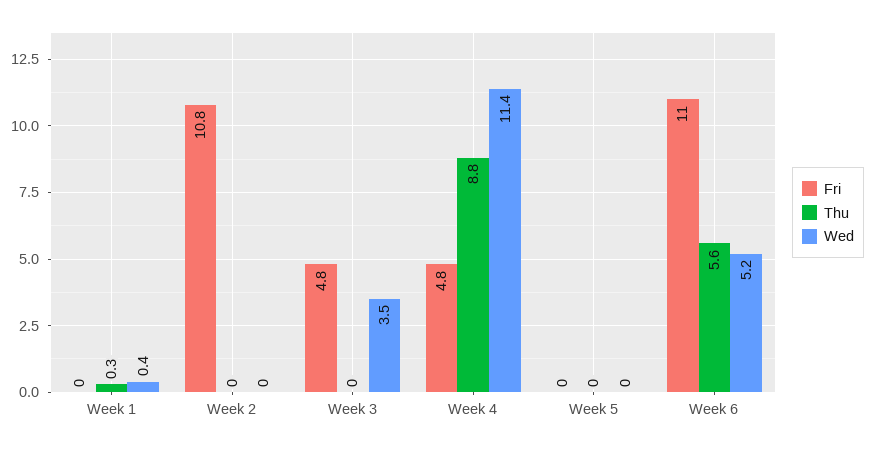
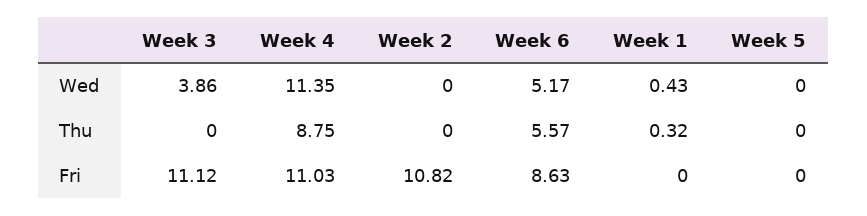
  {
    "Fri": {
      "Week 1": 0,
      "Week 2": 10.82,
-     "Week 3": 4.8,
+     "Week 3": 11.12,
-     "Week 4": 4.8,
+     "Week 4": 11.03,
      "Week 5": 0,
-     "Week 6": 11
+     "Week 6": 8.63
    },
    "Thu": {
      "Week 1": 0.32,
      "Week 2": 0,
      "Week 3": 0,
      "Week 4": 8.75,
      "Week 5": 0,
      "Week 6": 5.57
    },
    "Wed": {
      "Week 1": 0.43,
      "Week 2": 0,
-     "Week 3": 3.5,
+     "Week 3": 3.86,
      "Week 4": 11.35,
      "Week 5": 0,
      "Week 6": 5.17
    }
  }

